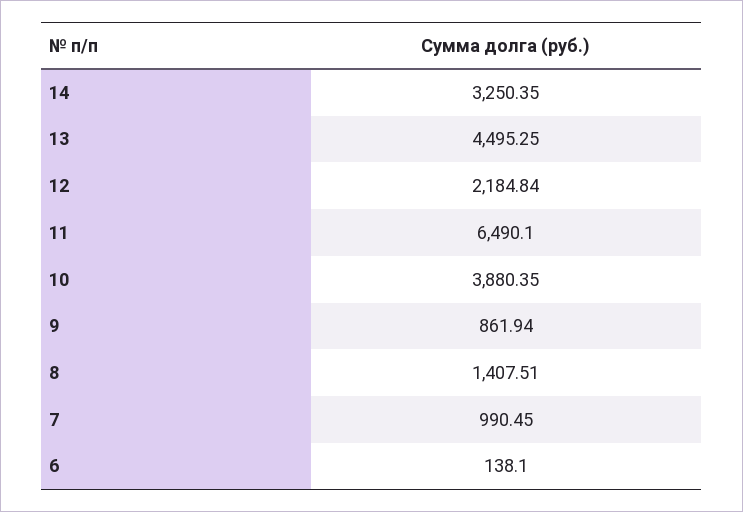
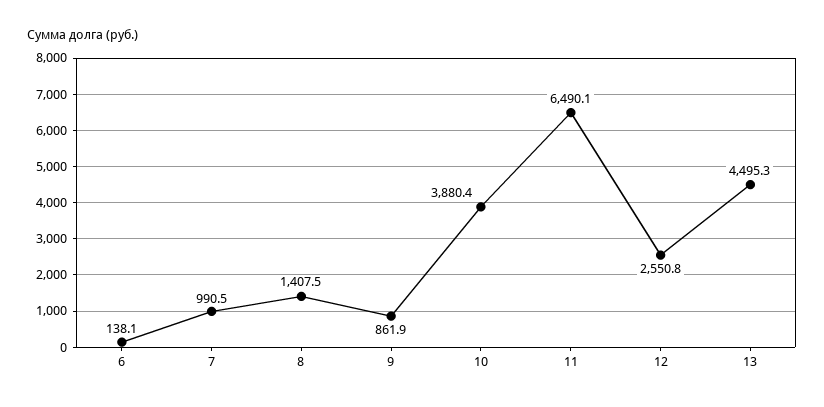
  {
-   "14": 3250.35,
    "13": 4495.25,
-   "12": 2184.84,
+   "12": 2550.8,
    "11": 6490.1,
    "10": 3880.35,
    "9": 861.94,
    "8": 1407.51,
    "7": 990.45,
    "6": 138.1
  }

